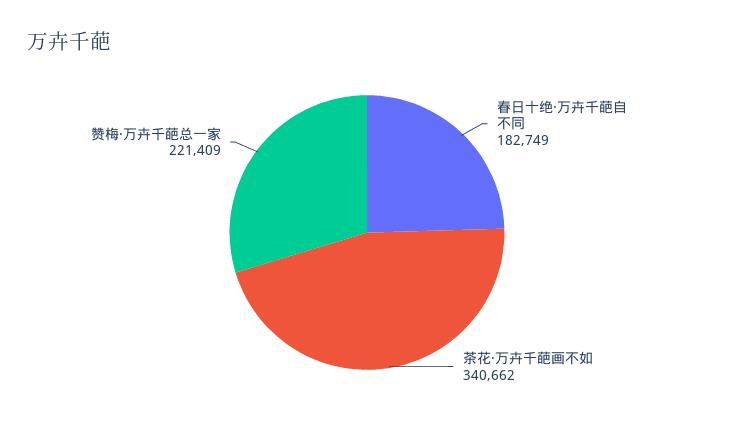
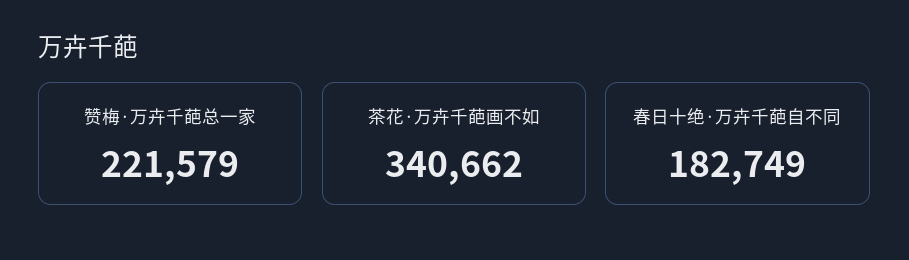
  {
    "春日十绝·万卉千葩自不同": 182749,
    "茶花·万卉千葩画不如": 340662,
-   "赞梅·万卉千葩总一家": 221409
+   "赞梅·万卉千葩总一家": 221579
  }

